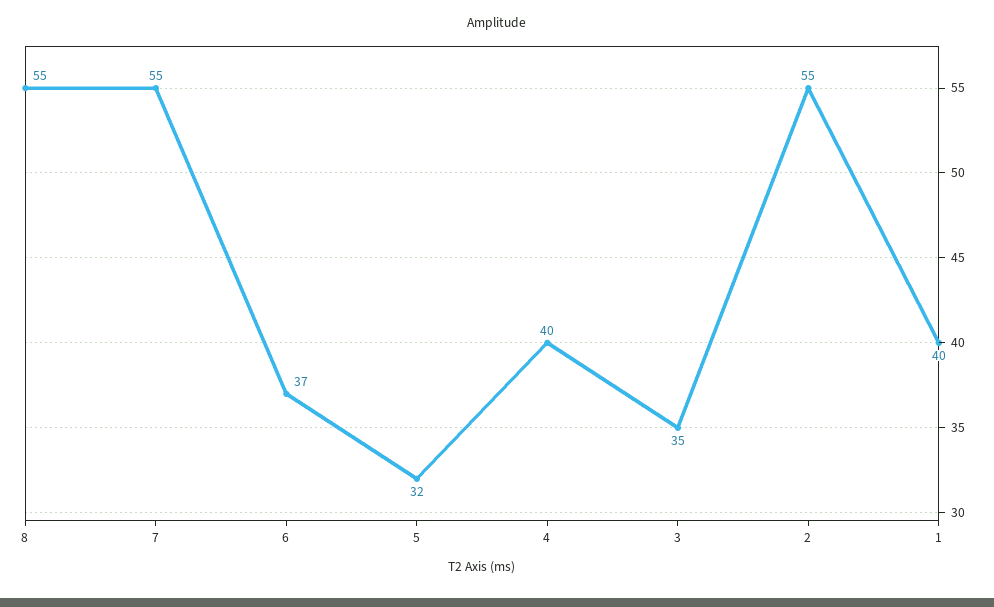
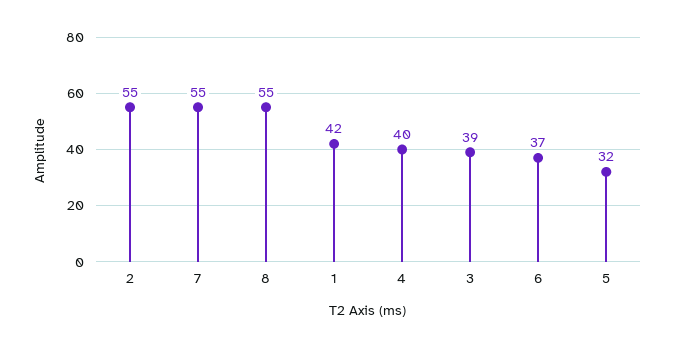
  {
    "8": 55,
    "7": 55,
    "6": 37,
    "5": 32,
    "4": 40,
-   "3": 35,
+   "3": 39,
    "2": 55,
-   "1": 40
+   "1": 42
  }

